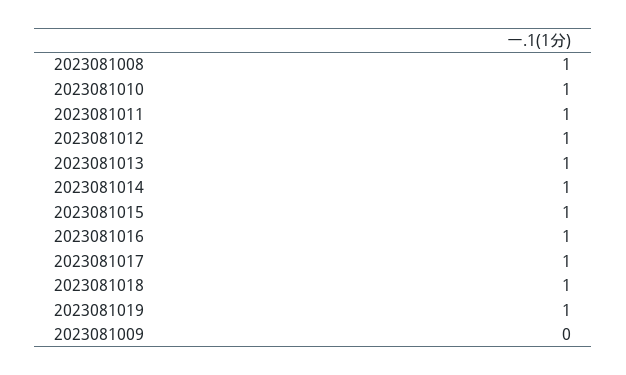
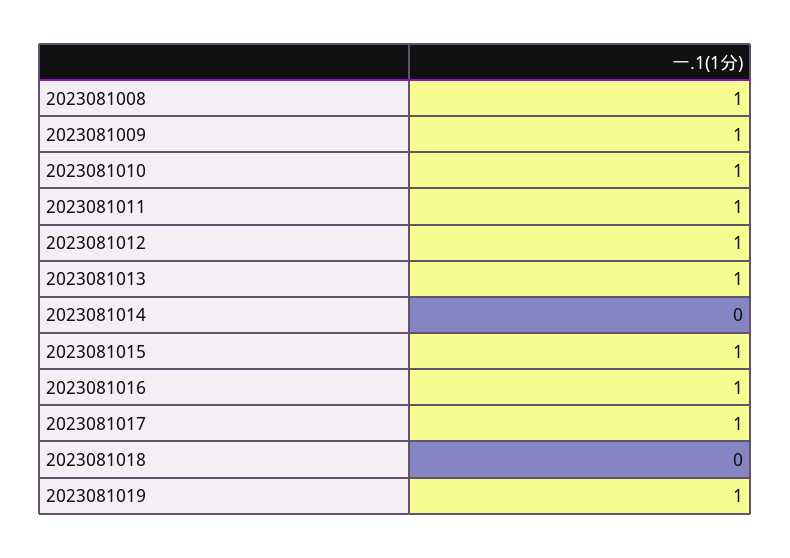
  {
    "2023081008": 1,
    "2023081010": 1,
    "2023081011": 1,
    "2023081012": 1,
    "2023081013": 1,
-   "2023081014": 1,
+   "2023081014": 0,
    "2023081015": 1,
    "2023081016": 1,
    "2023081017": 1,
-   "2023081018": 1,
+   "2023081018": 0,
    "2023081019": 1,
-   "2023081009": 0
+   "2023081009": 1
  }

